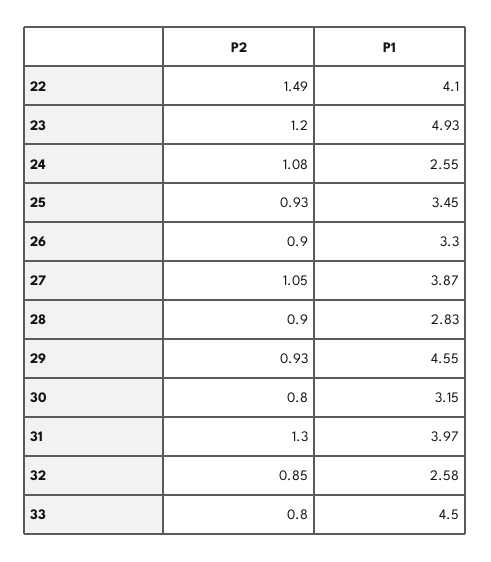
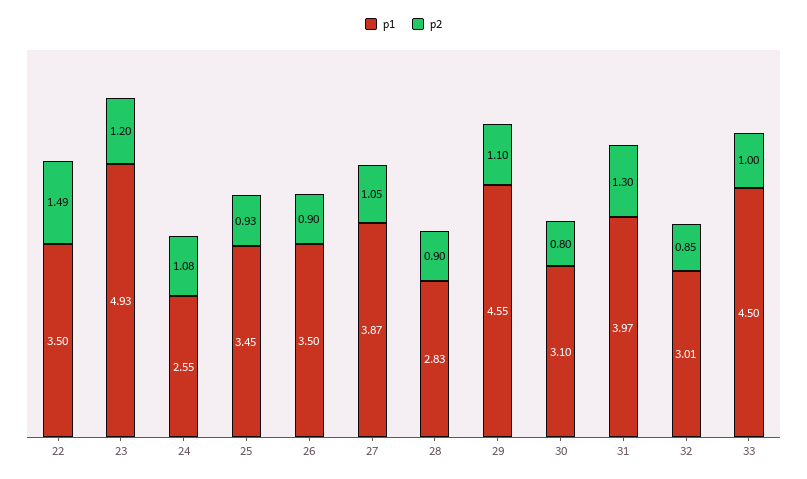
  {
    "P2": {
      "22": 1.49,
      "23": 1.2,
      "24": 1.08,
      "25": 0.93,
      "26": 0.9,
      "27": 1.05,
      "28": 0.9,
-     "29": 0.93,
+     "29": 1.1,
      "30": 0.8,
      "31": 1.3,
      "32": 0.85,
-     "33": 0.8
+     "33": 1
    },
    "P1": {
-     "22": 4.1,
+     "22": 3.5,
      "23": 4.93,
      "24": 2.55,
      "25": 3.45,
-     "26": 3.3,
+     "26": 3.5,
      "27": 3.87,
      "28": 2.83,
      "29": 4.55,
-     "30": 3.15,
+     "30": 3.1,
      "31": 3.97,
-     "32": 2.58,
+     "32": 3.01,
      "33": 4.5
    }
  }

